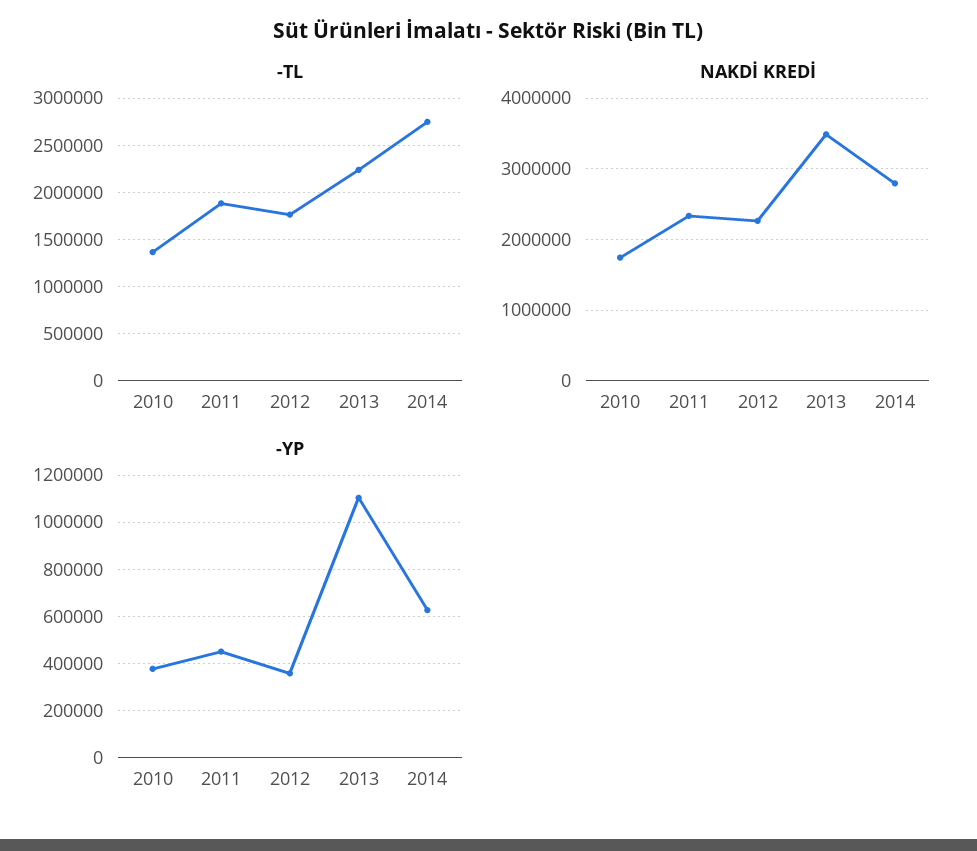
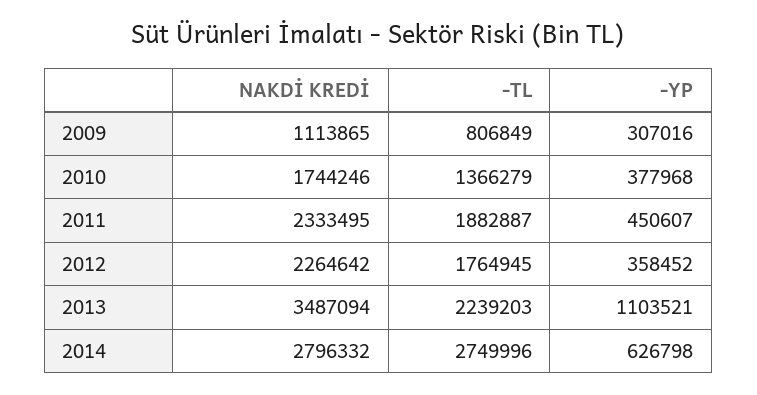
  {
    "-TL": {
      "2010": 1366279,
      "2011": 1882887,
      "2012": 1764945,
      "2013": 2239203,
-     "2014": 2749996
+     "2014": 2749996,
+     "2009": 806849
    },
    "NAKDİ KREDİ": {
      "2010": 1744246,
      "2011": 2333495,
      "2012": 2264642,
      "2013": 3487094,
-     "2014": 2796332
+     "2014": 2796332,
+     "2009": 1113865
    },
    "-YP": {
      "2010": 377968,
      "2011": 450607,
      "2012": 358452,
      "2013": 1103521,
-     "2014": 626798
+     "2014": 626798,
+     "2009": 307016
    }
  }

